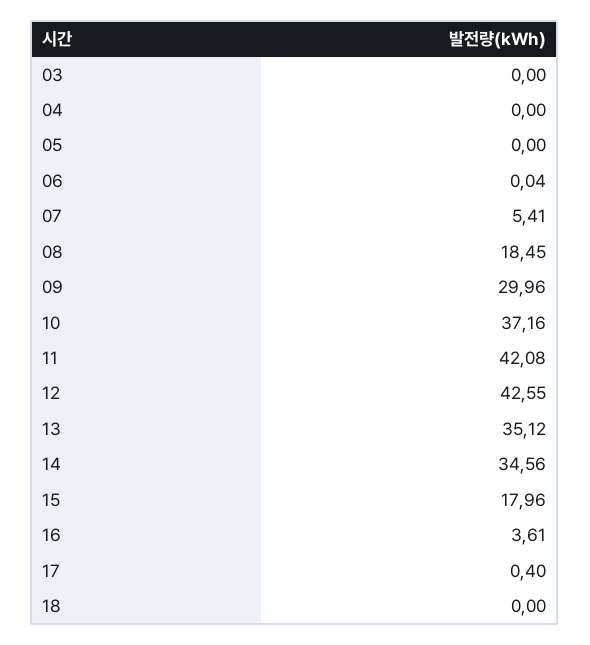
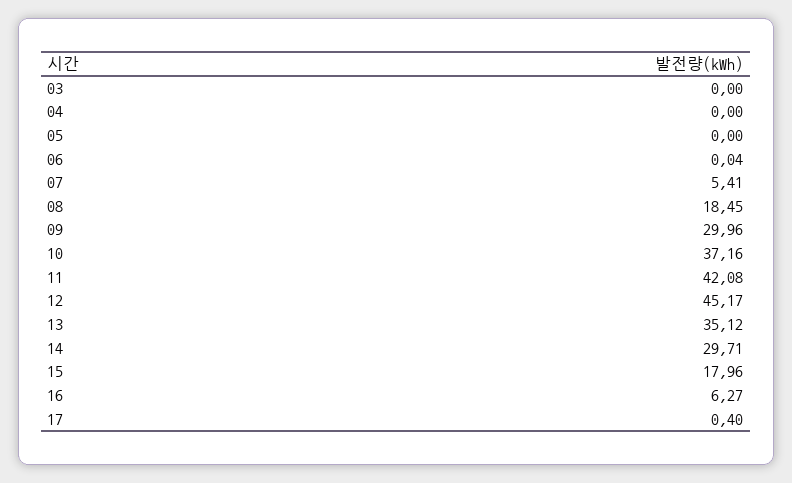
  {
    "03": 0,
    "04": 0,
    "05": 0,
    "06": 0.04,
    "07": 5.41,
    "08": 18.45,
    "09": 29.96,
    "10": 37.16,
    "11": 42.08,
-   "12": 42.55,
+   "12": 45.17,
    "13": 35.12,
-   "14": 34.56,
+   "14": 29.71,
    "15": 17.96,
-   "16": 3.61,
+   "16": 6.27,
-   "17": 0.4,
+   "17": 0.4
-   "18": 0
  }

